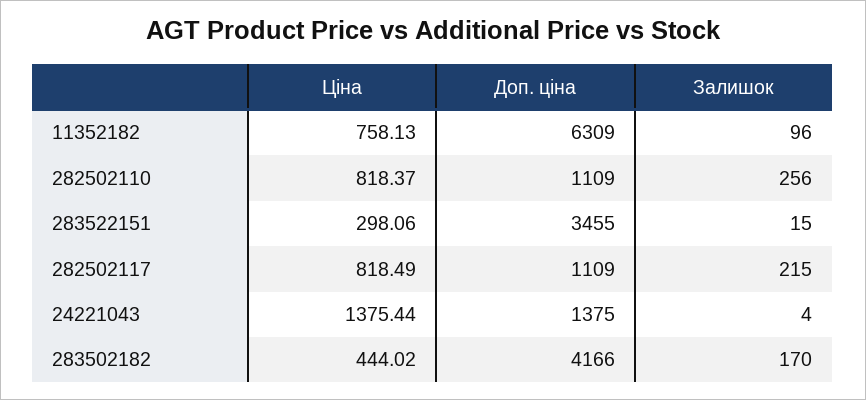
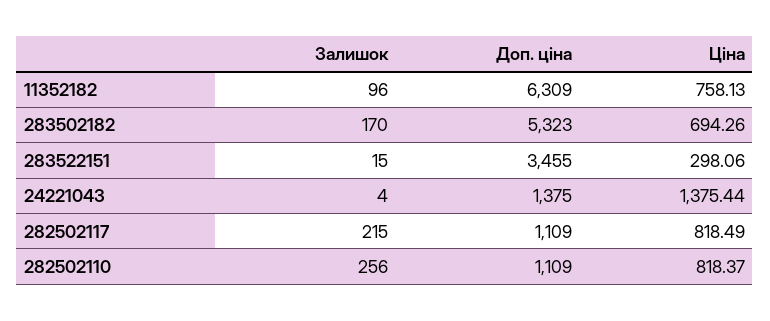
  {
    "Ціна": {
      "11352182": 758.13,
      "282502110": 818.37,
      "283522151": 298.06,
      "282502117": 818.49,
      "24221043": 1375.44,
-     "283502182": 444.02
+     "283502182": 694.26
    },
    "Доп. ціна": {
      "11352182": 6309,
      "282502110": 1109,
      "283522151": 3455,
      "282502117": 1109,
      "24221043": 1375,
-     "283502182": 4166
+     "283502182": 5323
    },
    "Залишок": {
      "11352182": 96,
      "282502110": 256,
      "283522151": 15,
      "282502117": 215,
      "24221043": 4,
      "283502182": 170
    }
  }

